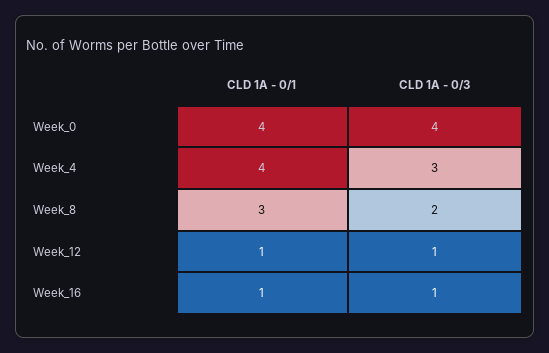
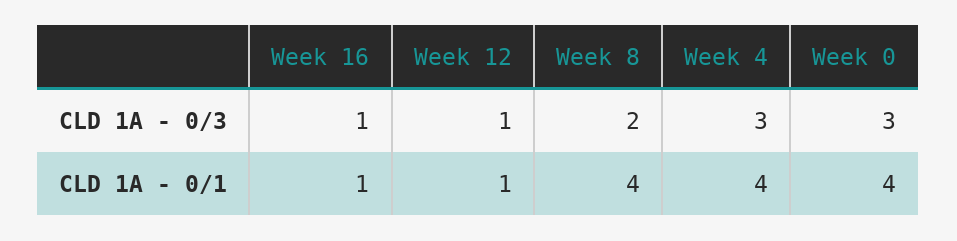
  {
    "CLD 1A - 0/1": {
      "Week_0": 4,
      "Week_4": 4,
-     "Week_8": 3,
+     "Week_8": 4,
      "Week_12": 1,
      "Week_16": 1
    },
    "CLD 1A - 0/3": {
-     "Week_0": 4,
+     "Week_0": 3,
      "Week_4": 3,
      "Week_8": 2,
      "Week_12": 1,
      "Week_16": 1
    }
  }

